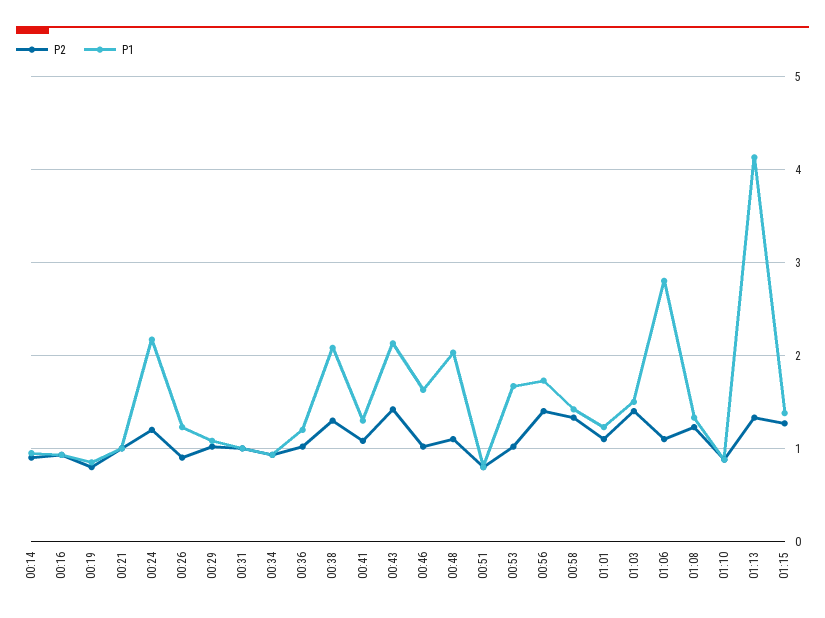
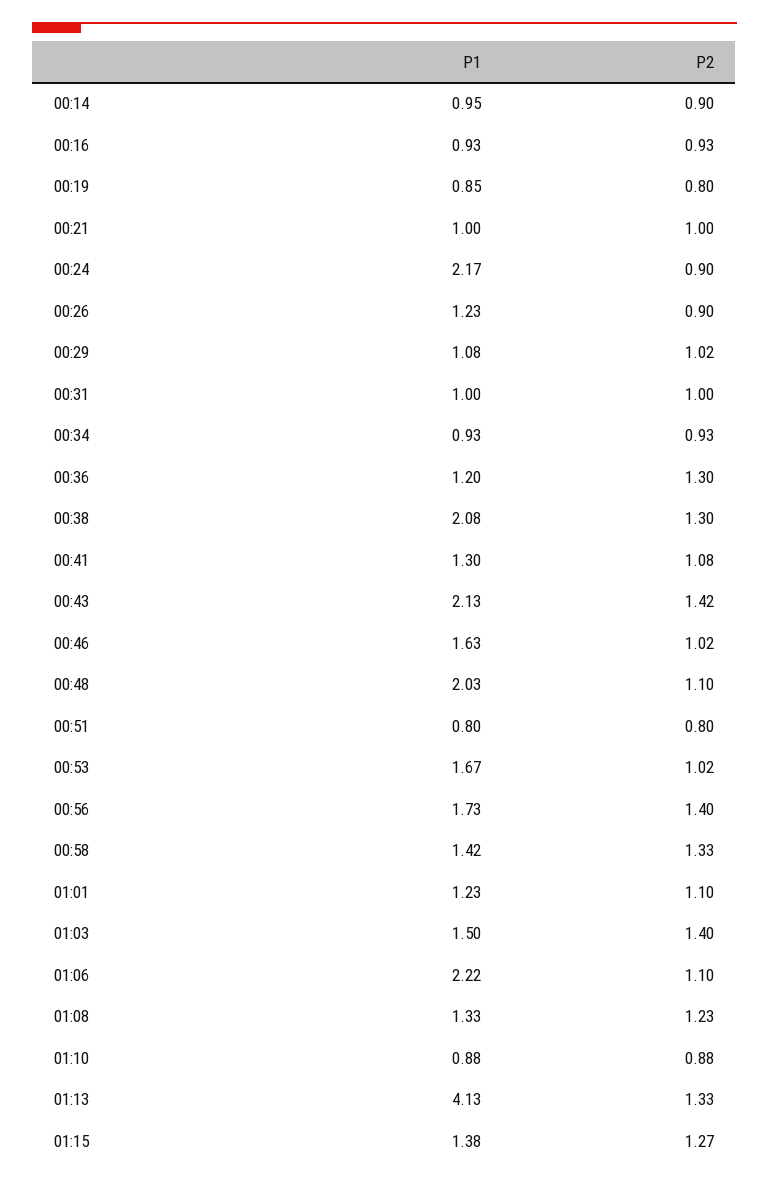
  {
    "P2": {
      "00:14": 0.9,
      "00:16": 0.93,
      "00:19": 0.8,
      "00:21": 1,
-     "00:24": 1.2,
+     "00:24": 0.9,
      "00:26": 0.9,
      "00:29": 1.02,
      "00:31": 1,
      "00:34": 0.93,
-     "00:36": 1,
+     "00:36": 1.3,
      "00:38": 1.3,
      "00:41": 1.08,
      "00:43": 1.42,
      "00:46": 1.02,
      "00:48": 1.1,
      "00:51": 0.8,
      "00:53": 1.02,
      "00:56": 1.4,
      "00:58": 1.33,
      "01:01": 1.1,
      "01:03": 1.4,
      "01:06": 1.1,
      "01:08": 1.23,
      "01:10": 0.88,
      "01:13": 1.33,
      "01:15": 1.27
    },
    "P1": {
      "00:14": 0.95,
      "00:16": 0.93,
      "00:19": 0.85,
      "00:21": 1,
      "00:24": 2.17,
      "00:26": 1.23,
      "00:29": 1.08,
      "00:31": 1,
      "00:34": 0.93,
      "00:36": 1.2,
      "00:38": 2.08,
      "00:41": 1.3,
      "00:43": 2.13,
      "00:46": 1.63,
      "00:48": 2.03,
      "00:51": 0.8,
      "00:53": 1.67,
      "00:56": 1.73,
      "00:58": 1.42,
      "01:01": 1.23,
      "01:03": 1.5,
-     "01:06": 2.8,
+     "01:06": 2.22,
      "01:08": 1.33,
      "01:10": 0.88,
      "01:13": 4.13,
      "01:15": 1.38
    }
  }

